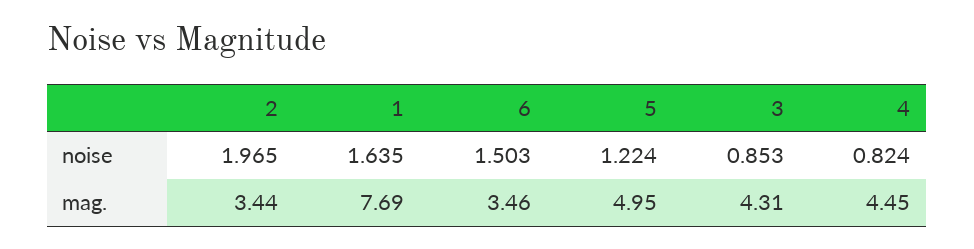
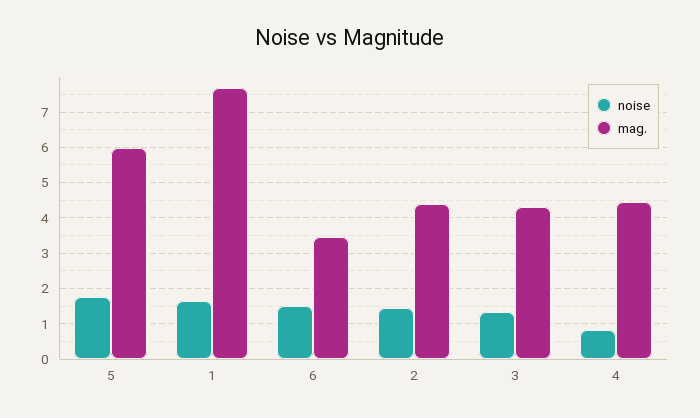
  {
    "noise": {
-     "2": 1.965,
+     "2": 1.4,
      "1": 1.635,
      "6": 1.503,
-     "5": 1.224,
+     "5": 1.8,
-     "3": 0.853,
+     "3": 1.4,
      "4": 0.824
    },
    "mag.": {
-     "2": 3.44,
+     "2": 4.4,
      "1": 7.69,
      "6": 3.46,
-     "5": 4.95,
+     "5": 6,
      "3": 4.31,
      "4": 4.45
    }
  }

